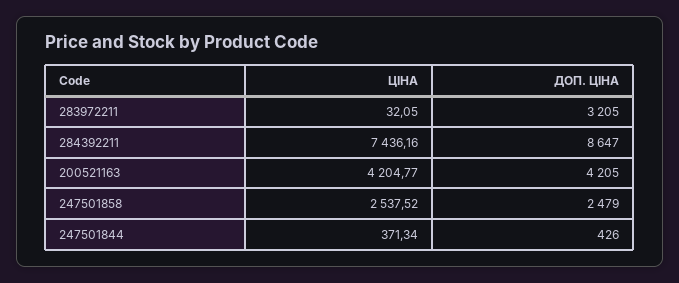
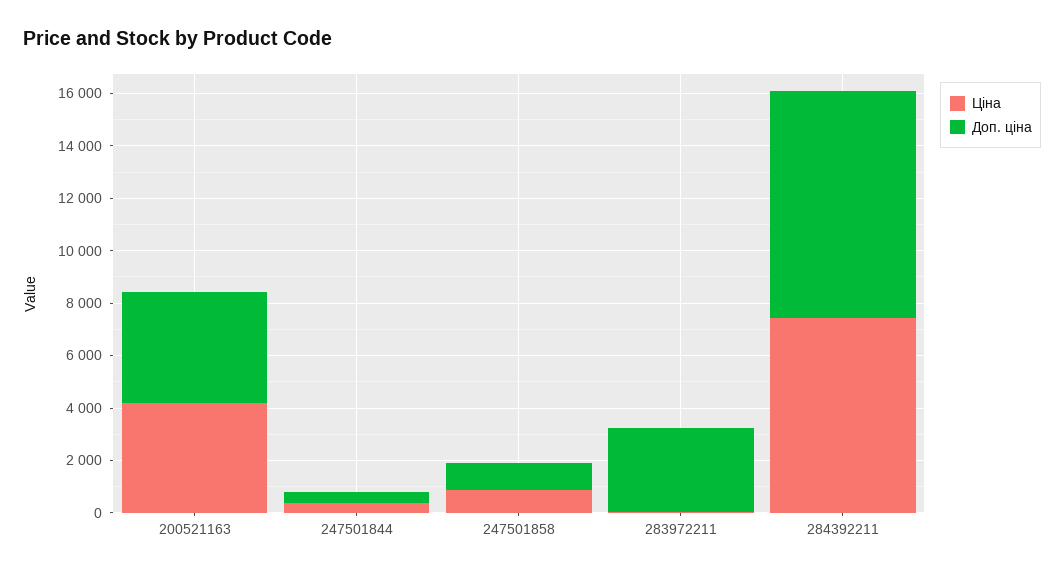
  {
    "ЦІНА": {
      "283972211": 32.05,
      "284392211": 7436.16,
      "200521163": 4204.77,
-     "247501858": 2537.52,
+     "247501858": 1000,
      "247501844": 371.34
    },
    "ДОП. ЦІНА": {
      "283972211": 3205,
      "284392211": 8647,
      "200521163": 4205,
-     "247501858": 2479,
+     "247501858": 1000,
      "247501844": 426
    }
  }

